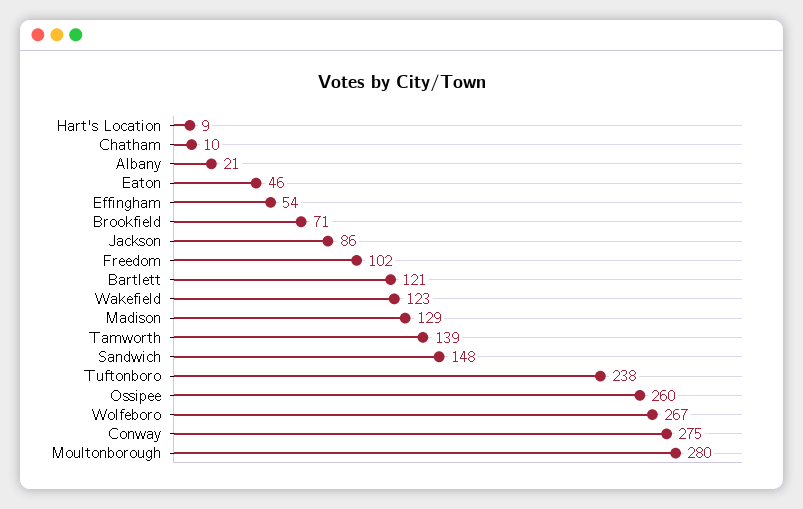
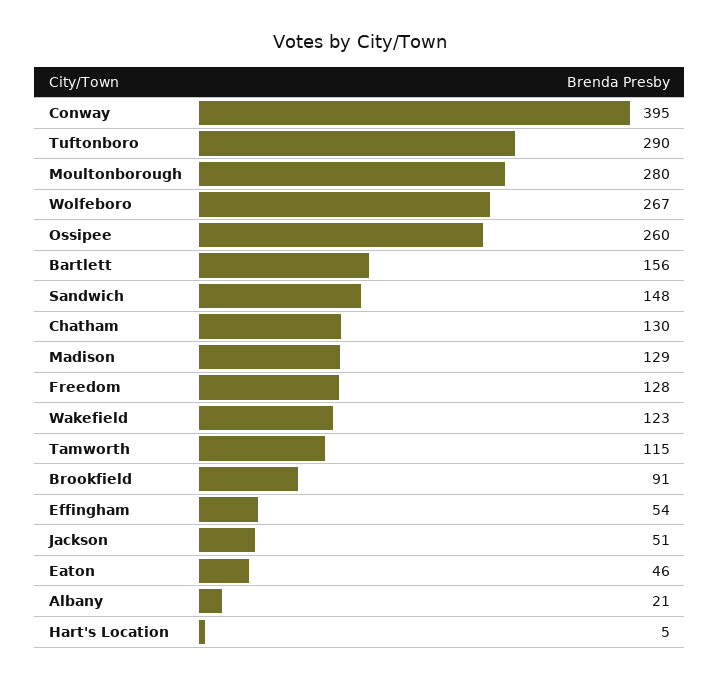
  {
-   "Hart's Location": 9,
+   "Hart's Location": 5,
-   "Chatham": 10,
+   "Chatham": 130,
    "Albany": 21,
    "Eaton": 46,
    "Effingham": 54,
-   "Brookfield": 71,
+   "Brookfield": 91,
-   "Jackson": 86,
+   "Jackson": 51,
-   "Freedom": 102,
+   "Freedom": 128,
-   "Bartlett": 121,
+   "Bartlett": 156,
    "Wakefield": 123,
    "Madison": 129,
-   "Tamworth": 139,
+   "Tamworth": 115,
    "Sandwich": 148,
-   "Tuftonboro": 238,
+   "Tuftonboro": 290,
    "Ossipee": 260,
    "Wolfeboro": 267,
-   "Conway": 275,
+   "Conway": 395,
    "Moultonborough": 280
  }

